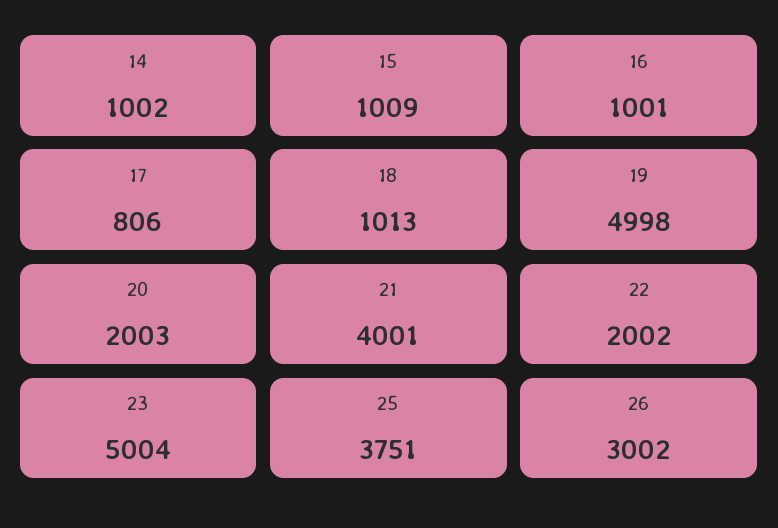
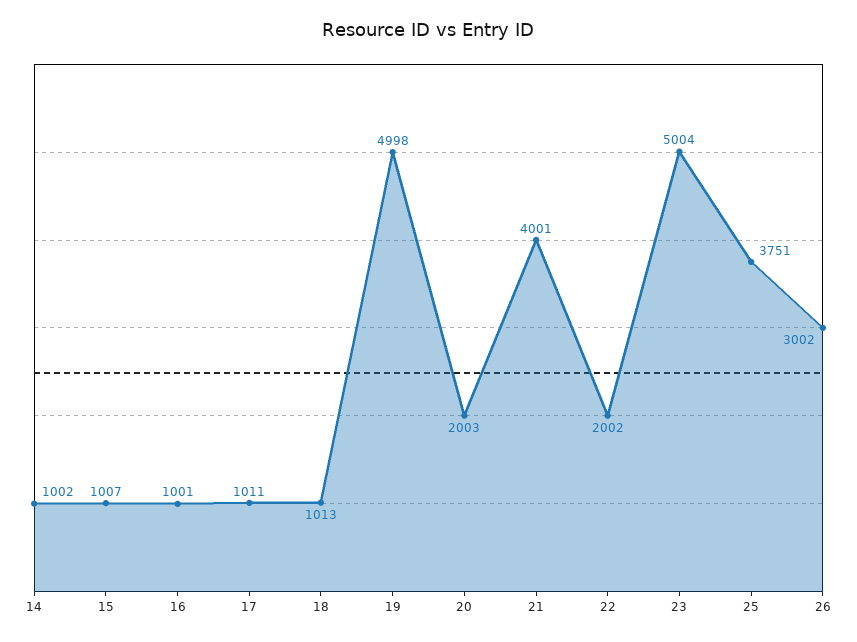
  {
    "14": 1002,
-   "15": 1009,
+   "15": 1007,
    "16": 1001,
-   "17": 806,
+   "17": 1011,
    "18": 1013,
    "19": 4998,
    "20": 2003,
    "21": 4001,
    "22": 2002,
    "23": 5004,
    "25": 3751,
    "26": 3002
  }

